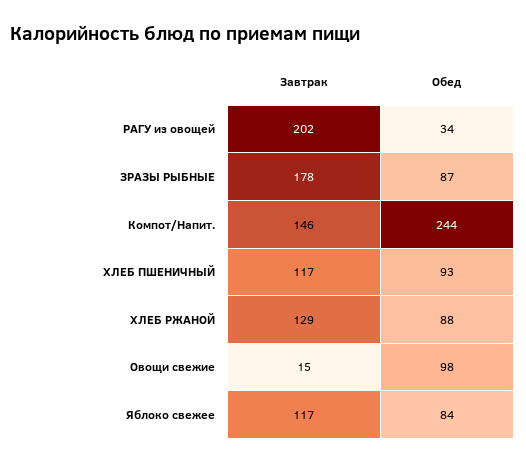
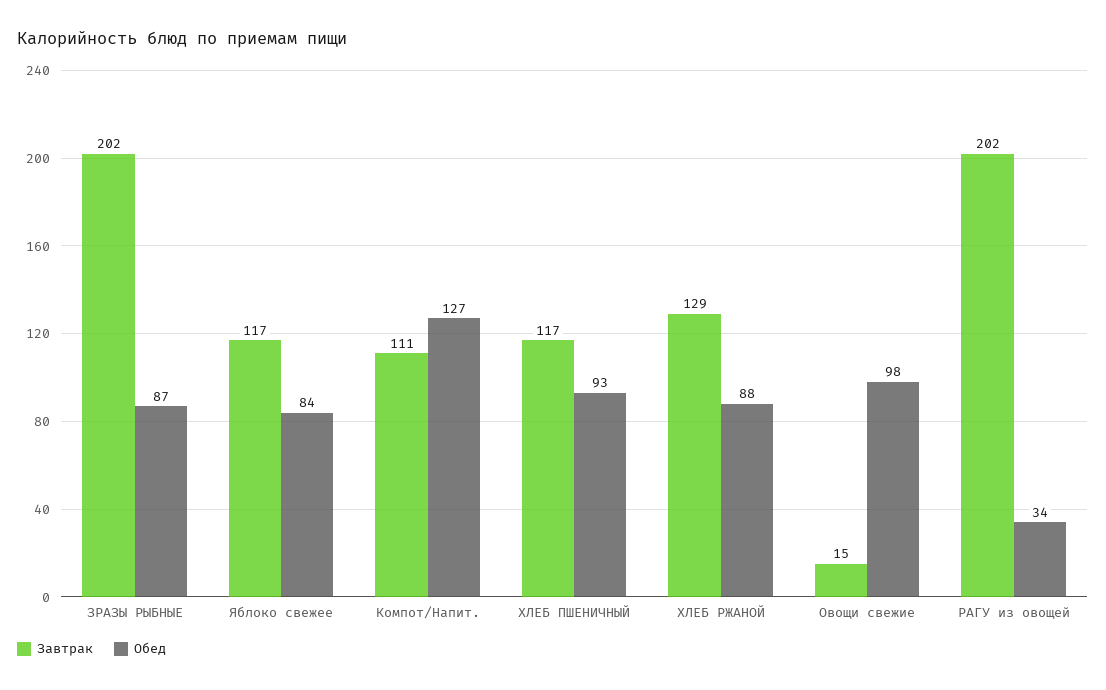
  {
    "Завтрак": {
      "РАГУ из овощей": 202,
-     "ЗРАЗЫ РЫБНЫЕ": 178,
+     "ЗРАЗЫ РЫБНЫЕ": 202,
-     "Компот/Напит.": 146,
+     "Компот/Напит.": 111,
      "ХЛЕБ ПШЕНИЧНЫЙ": 117,
      "ХЛЕБ РЖАНОЙ": 129,
      "Овощи свежие": 15,
      "Яблоко свежее": 117
    },
    "Обед": {
      "РАГУ из овощей": 34,
      "ЗРАЗЫ РЫБНЫЕ": 87,
-     "Компот/Напит.": 244,
+     "Компот/Напит.": 127,
      "ХЛЕБ ПШЕНИЧНЫЙ": 93,
      "ХЛЕБ РЖАНОЙ": 88,
      "Овощи свежие": 98,
      "Яблоко свежее": 84
    }
  }

